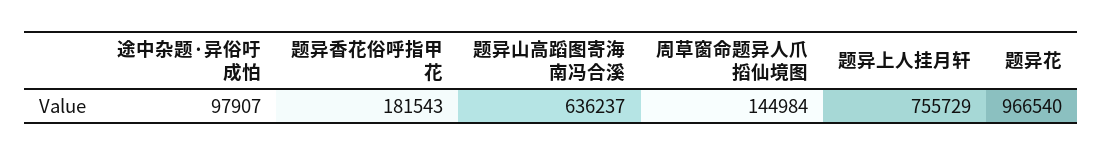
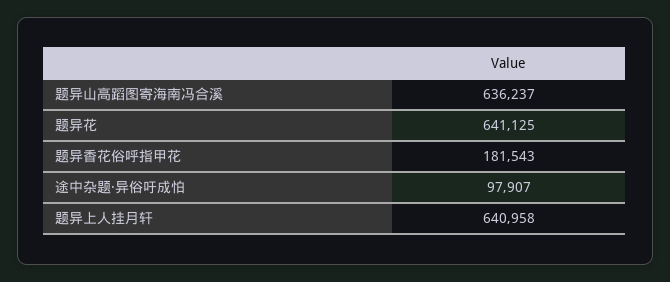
  {
    "途中杂题·异俗吁成怕": 97907,
    "题异香花俗呼指甲花": 181543,
    "题异山高蹈图寄海南冯合溪": 636237,
-   "周草窗命题异人爪搯仙境图": 144984,
-   "题异上人挂月轩": 755729,
+   "题异上人挂月轩": 640958,
-   "题异花": 966540
+   "题异花": 641125
  }

